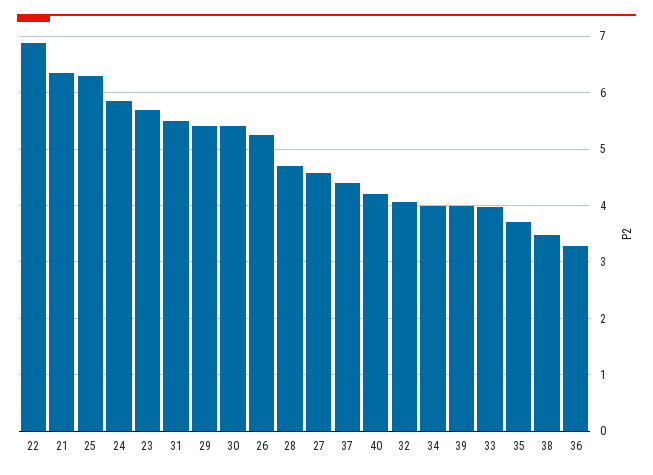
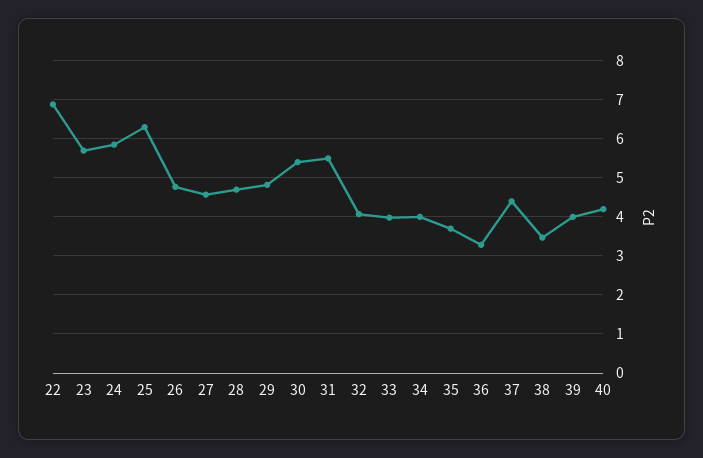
  {
    "22": 6.8,
-   "21": 6.4,
    "25": 6.4,
    "24": 5.8,
    "23": 5.8,
    "31": 5.6,
-   "29": 5.4,
+   "29": 4.8,
    "30": 5.4,
-   "26": 5.2,
+   "26": 4.8,
    "28": 4.8,
    "27": 4.6,
    "37": 4.4,
    "40": 4.2,
    "32": 4,
    "34": 4,
    "39": 4,
    "33": 4,
    "35": 3.8,
    "38": 3.4,
    "36": 3.2
  }

